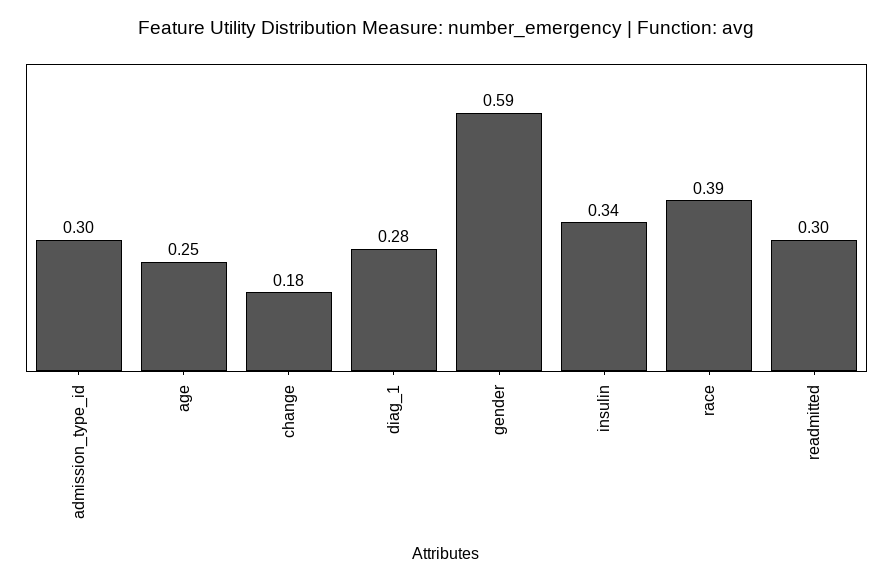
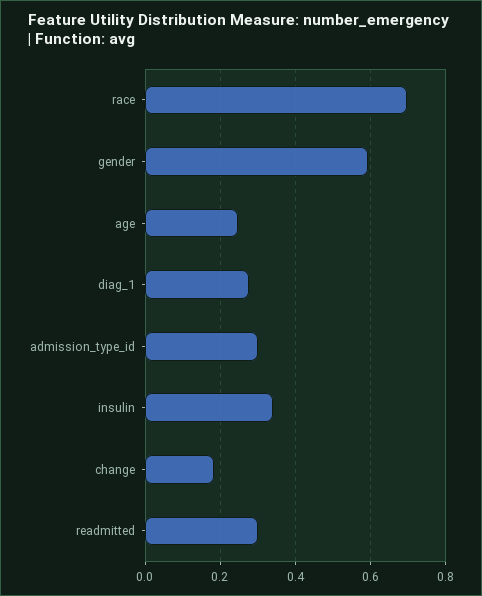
  {
    "admission_type_id": 0.3,
    "age": 0.25,
    "change": 0.18,
    "diag_1": 0.28,
    "gender": 0.59,
    "insulin": 0.34,
-   "race": 0.39,
+   "race": 0.7,
    "readmitted": 0.3
  }

